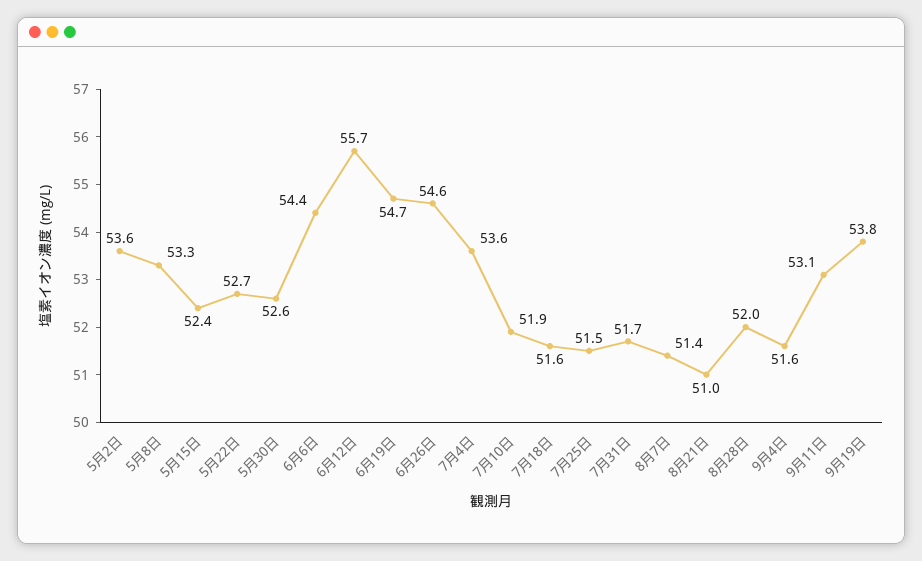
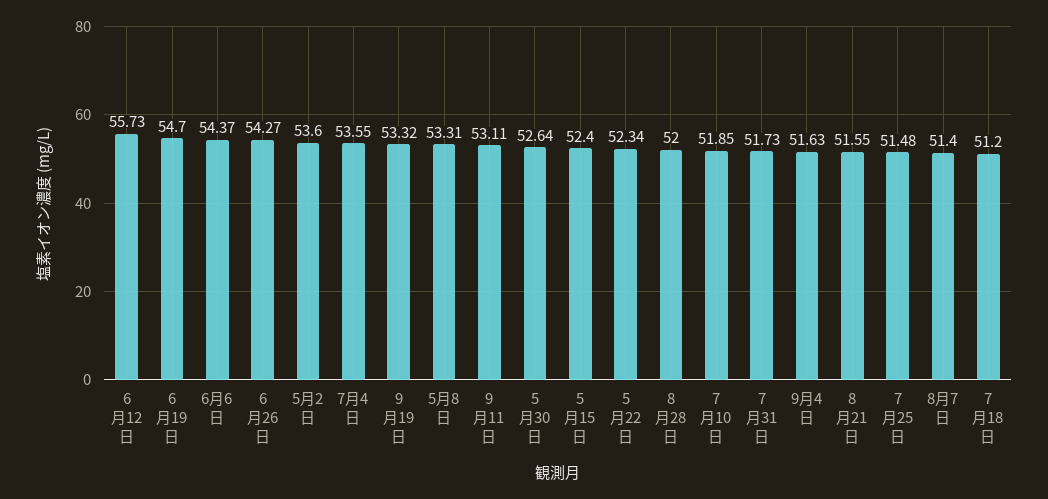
  {
    "5月2日": 53.6,
    "5月8日": 53.31,
    "5月15日": 52.4,
-   "5月22日": 52.7,
+   "5月22日": 52.34,
    "5月30日": 52.64,
    "6月6日": 54.37,
    "6月12日": 55.73,
    "6月19日": 54.7,
-   "6月26日": 54.6,
+   "6月26日": 54.27,
    "7月4日": 53.55,
    "7月10日": 51.85,
-   "7月18日": 51.6,
+   "7月18日": 51.2,
    "7月25日": 51.48,
    "7月31日": 51.73,
    "8月7日": 51.4,
-   "8月21日": 51,
+   "8月21日": 51.55,
    "8月28日": 52,
    "9月4日": 51.63,
    "9月11日": 53.11,
-   "9月19日": 53.8
+   "9月19日": 53.32
  }

